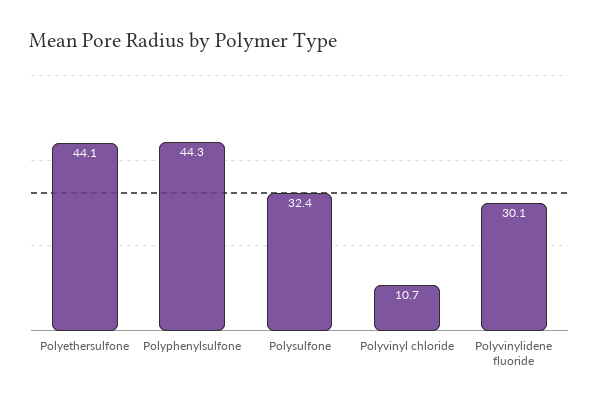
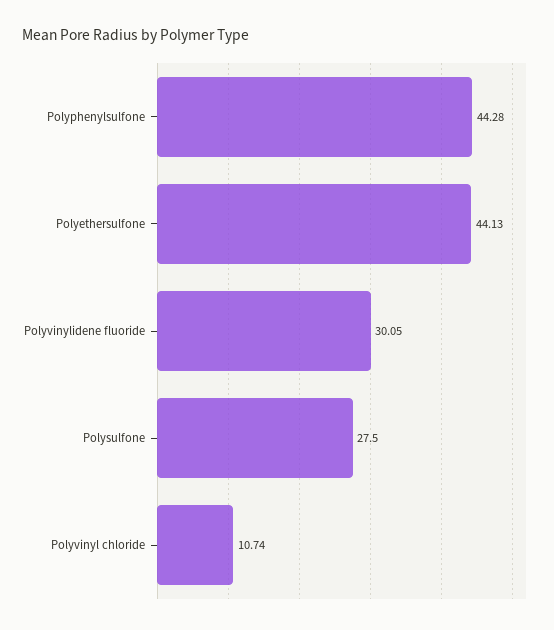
  {
    "Polyethersulfone": 44.13,
    "Polyphenylsulfone": 44.28,
-   "Polysulfone": 32.4,
+   "Polysulfone": 27.5,
    "Polyvinyl chloride": 10.74,
    "Polyvinylidene fluoride": 30.05
  }

